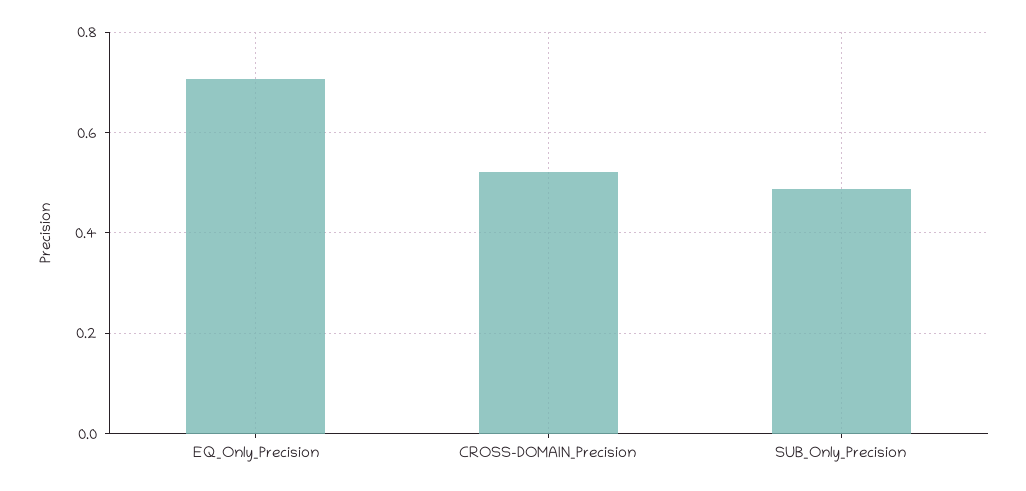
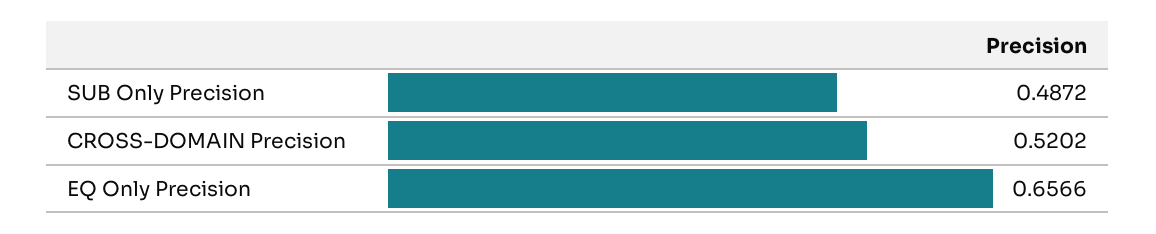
  {
-   "EQ_Only_Precision": 0.7,
+   "EQ_Only_Precision": 0.6566,
    "CROSS-DOMAIN_Precision": 0.5202,
    "SUB_Only_Precision": 0.4872
  }

